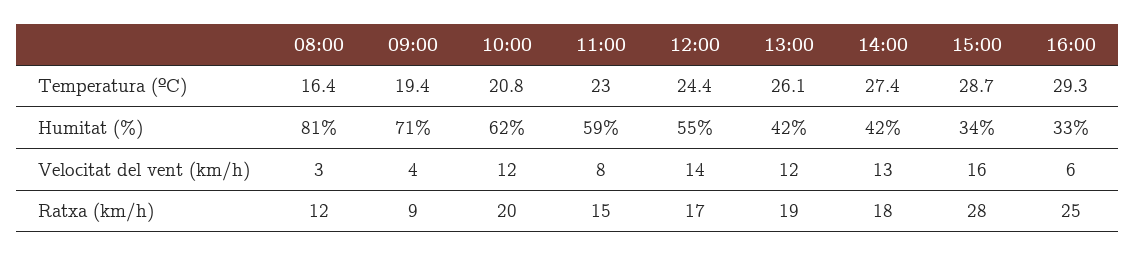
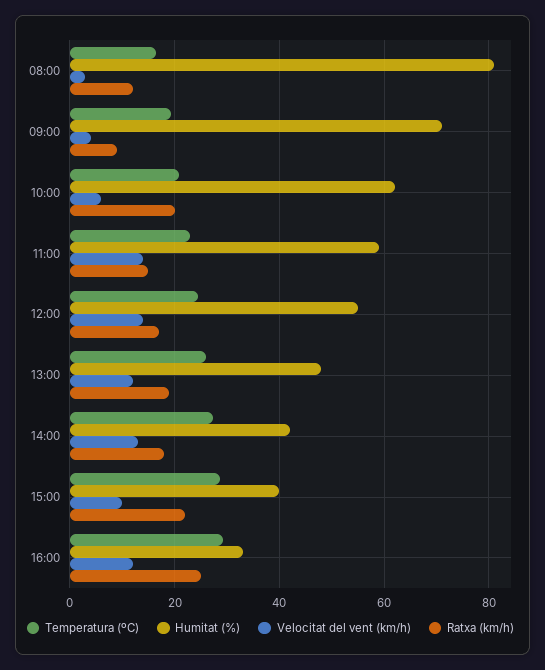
  {
    "Temperatura (ºC)": {
      "08:00": 16.4,
      "09:00": 19.4,
      "10:00": 20.8,
      "11:00": 23,
      "12:00": 24.4,
      "13:00": 26.1,
      "14:00": 27.4,
      "15:00": 28.7,
      "16:00": 29.3
    },
    "Humitat (%)": {
      "08:00": 81,
      "09:00": 71,
      "10:00": 62,
      "11:00": 59,
      "12:00": 55,
-     "13:00": 42,
+     "13:00": 48,
      "14:00": 42,
-     "15:00": 34,
+     "15:00": 40,
      "16:00": 33
    },
    "Velocitat del vent (km/h)": {
      "08:00": 3,
      "09:00": 4,
-     "10:00": 12,
+     "10:00": 6,
-     "11:00": 8,
+     "11:00": 14,
      "12:00": 14,
      "13:00": 12,
      "14:00": 13,
-     "15:00": 16,
+     "15:00": 10,
-     "16:00": 6
+     "16:00": 12
    },
    "Ratxa (km/h)": {
      "08:00": 12,
      "09:00": 9,
      "10:00": 20,
      "11:00": 15,
      "12:00": 17,
      "13:00": 19,
      "14:00": 18,
-     "15:00": 28,
+     "15:00": 22,
      "16:00": 25
    }
  }

